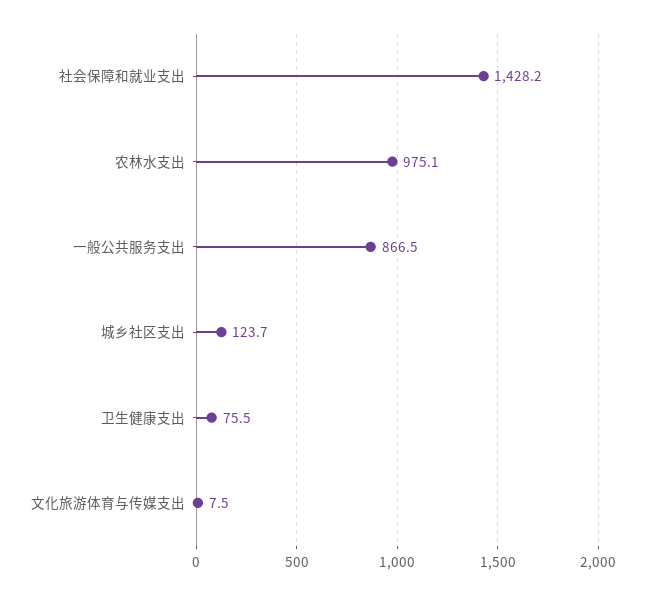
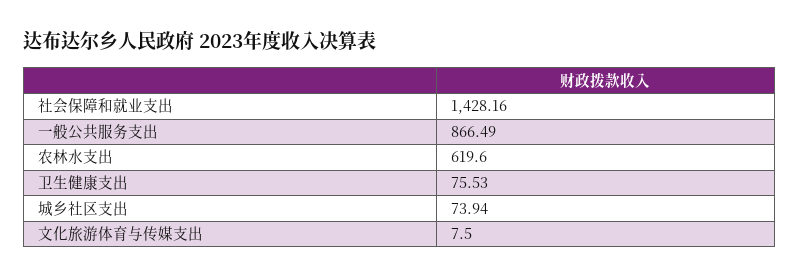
  {
    "社会保障和就业支出": 1428.16,
-   "农林水支出": 975.1,
+   "农林水支出": 619.6,
    "一般公共服务支出": 866.49,
-   "城乡社区支出": 123.7,
+   "城乡社区支出": 73.94,
    "卫生健康支出": 75.53,
    "文化旅游体育与传媒支出": 7.5
  }

